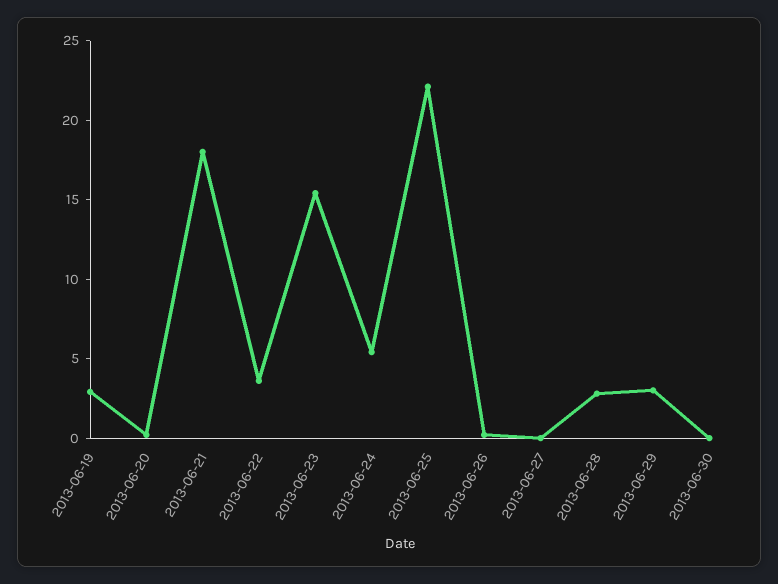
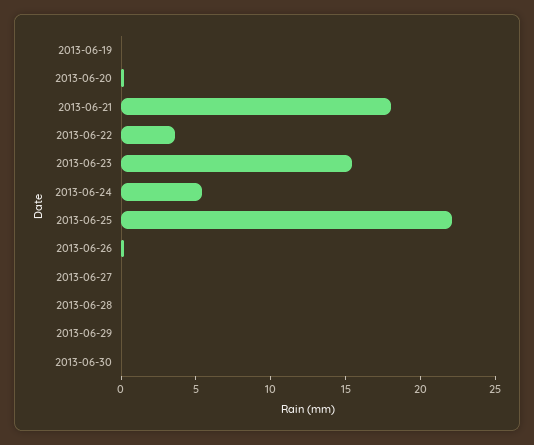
  {
-   "2013-06-19": 3,
+   "2013-06-19": 0,
    "2013-06-20": 0,
    "2013-06-21": 18,
    "2013-06-22": 4,
    "2013-06-23": 15,
    "2013-06-24": 5,
    "2013-06-25": 22,
    "2013-06-26": 0,
    "2013-06-27": 0,
-   "2013-06-28": 3,
+   "2013-06-28": 0,
-   "2013-06-29": 3,
+   "2013-06-29": 0,
    "2013-06-30": 0
  }

